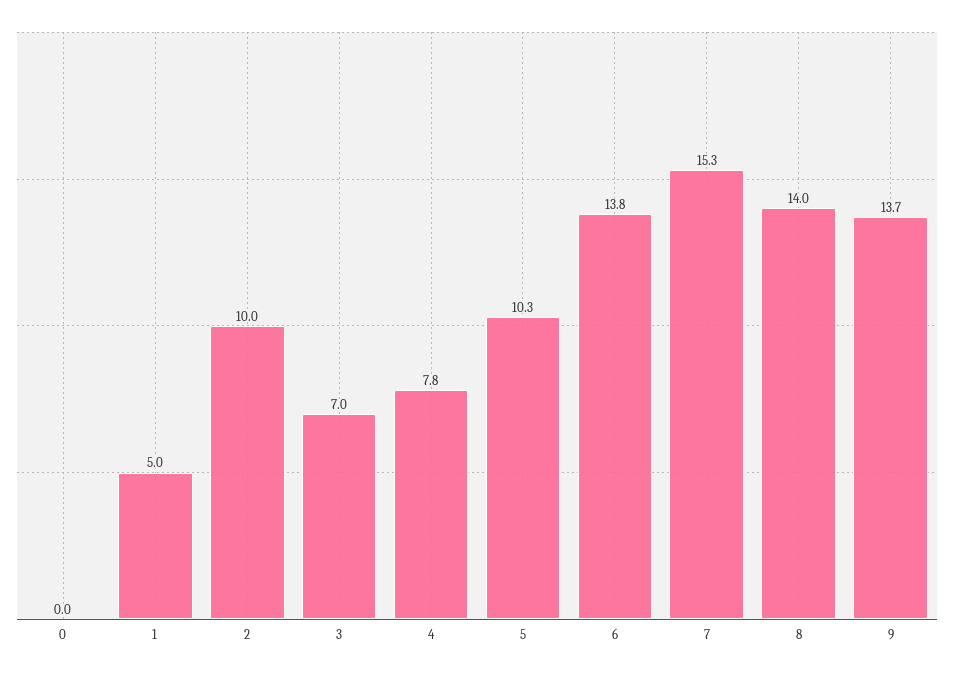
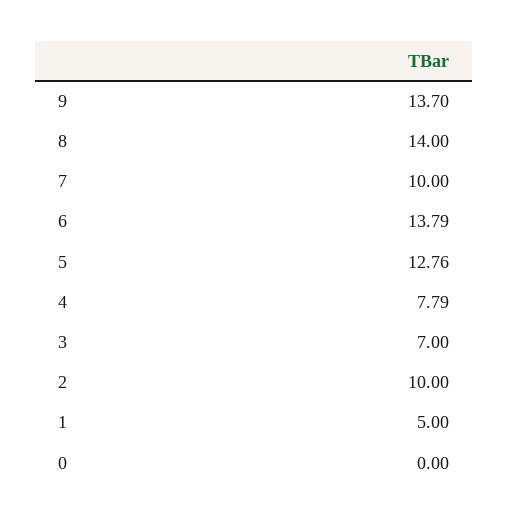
  {
    "0": 0,
    "1": 5,
    "2": 10,
    "3": 7,
    "4": 7.79,
-   "5": 10.3,
+   "5": 12.76,
    "6": 13.79,
-   "7": 15.3,
+   "7": 10,
    "8": 14,
    "9": 13.7
  }

